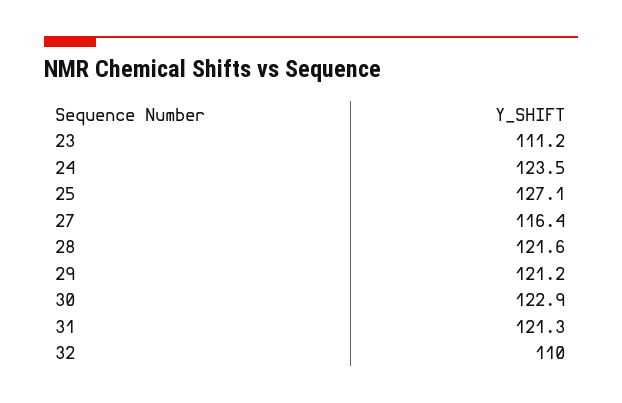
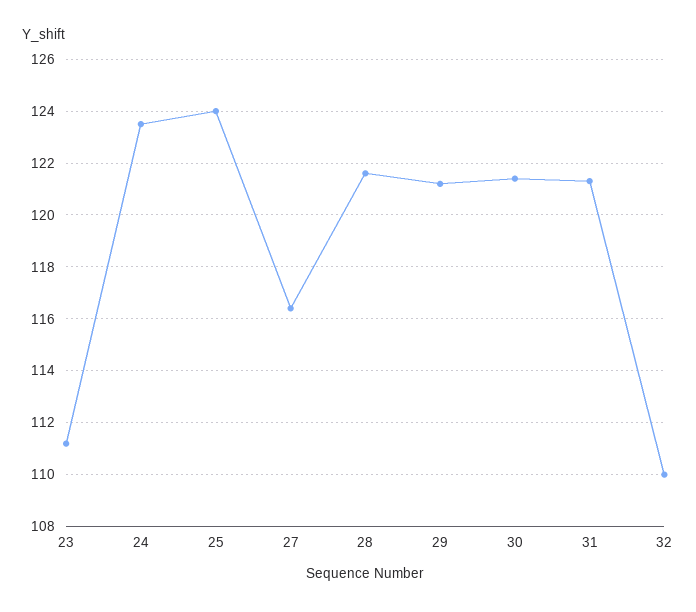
  {
    "23": 111.2,
    "24": 123.5,
-   "25": 127.1,
+   "25": 124,
    "27": 116.4,
    "28": 121.6,
    "29": 121.2,
-   "30": 122.9,
+   "30": 121.5,
    "31": 121.3,
    "32": 110
  }

